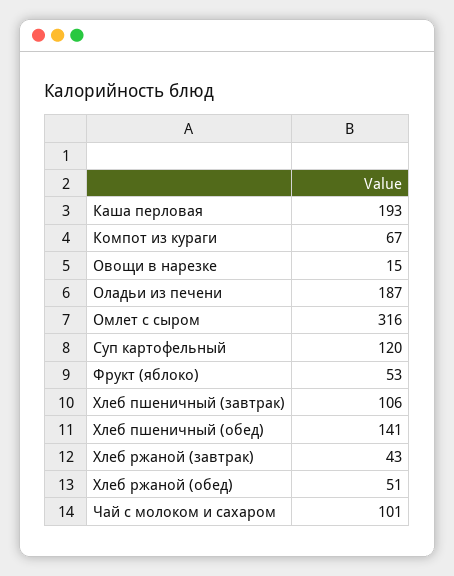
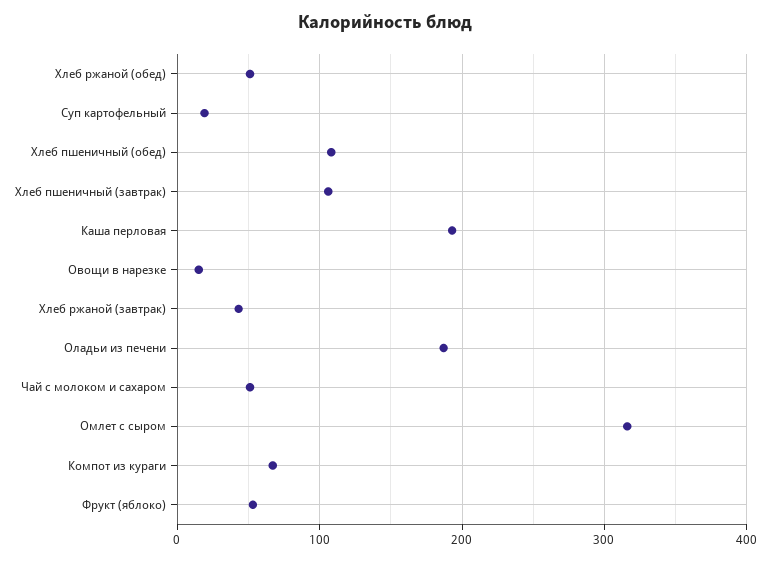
  {
    "Каша перловая": 193,
    "Компот из кураги": 67,
    "Овощи в нарезке": 15,
    "Оладьи из печени": 187,
    "Омлет с сыром": 316,
-   "Суп картофельный": 120,
+   "Суп картофельный": 20,
    "Фрукт (яблоко)": 53,
    "Хлеб пшеничный (завтрак)": 106,
-   "Хлеб пшеничный (обед)": 141,
+   "Хлеб пшеничный (обед)": 110,
    "Хлеб ржаной (завтрак)": 43,
    "Хлеб ржаной (обед)": 51,
-   "Чай с молоком и сахаром": 101
+   "Чай с молоком и сахаром": 50
  }

